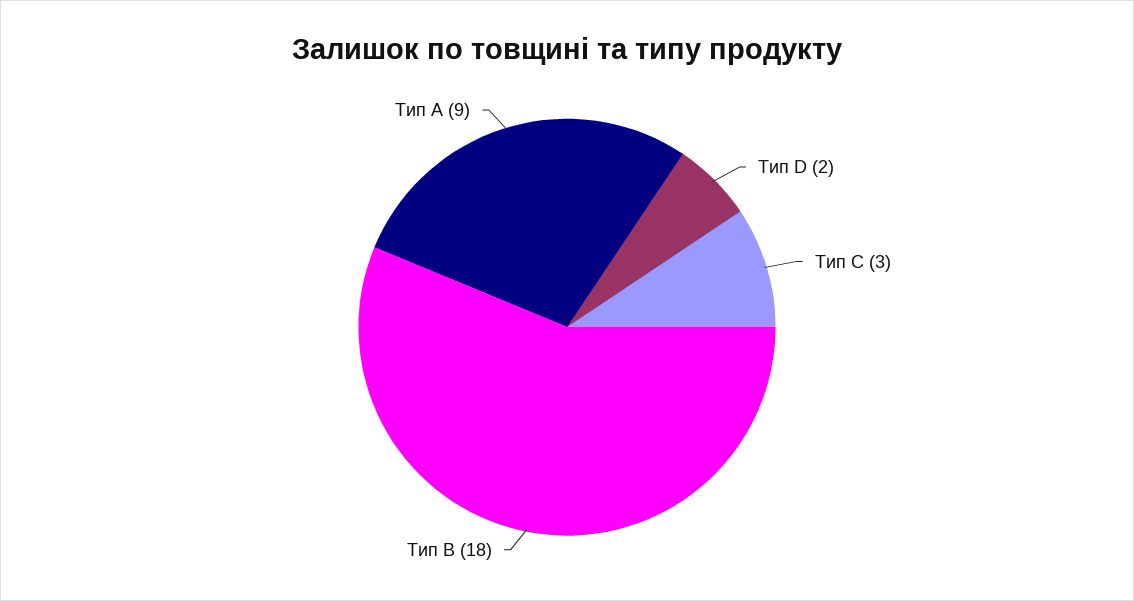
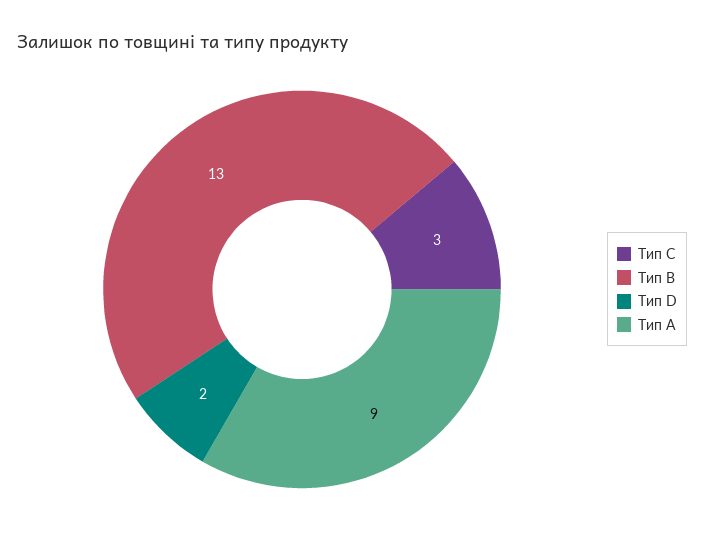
  {
    "Тип D": 2,
    "Тип C": 3,
-   "Тип B": 18,
+   "Тип B": 13,
    "Тип A": 9
  }

